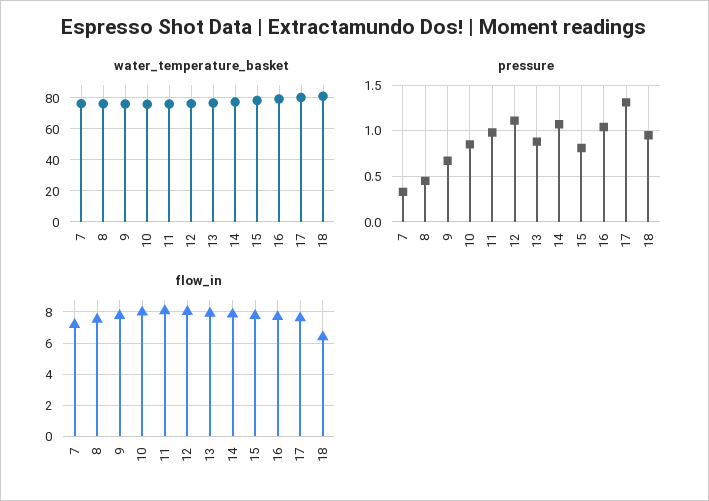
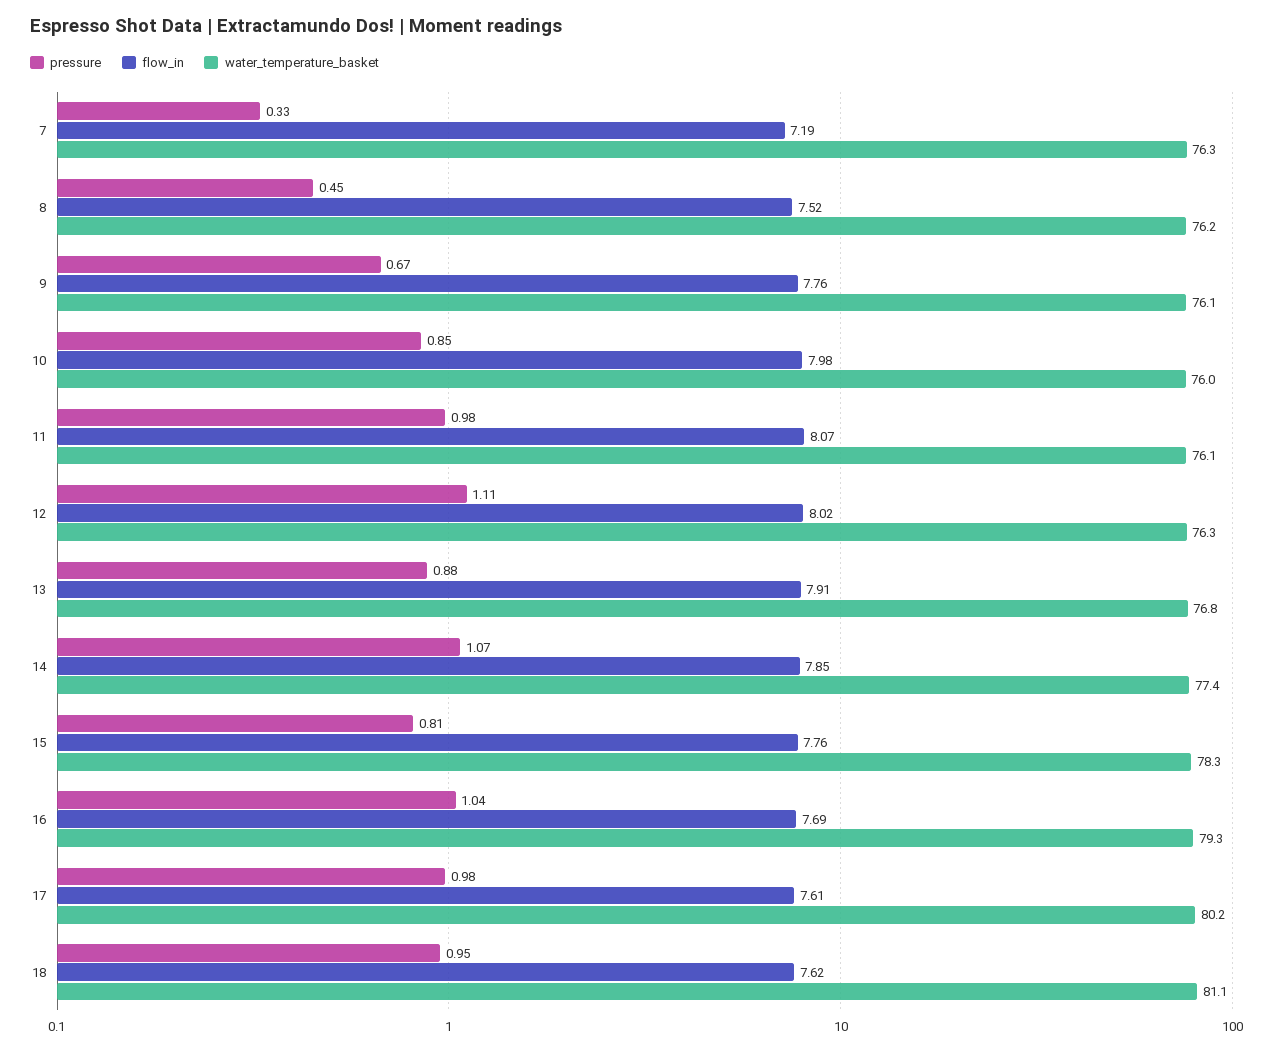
  {
    "water_temperature_basket": {
      "7": 76.3,
      "8": 76.2,
      "9": 76.1,
      "10": 76,
      "11": 76.1,
      "12": 76.3,
      "13": 76.8,
      "14": 77.4,
      "15": 78.3,
      "16": 79.3,
      "17": 80.2,
      "18": 81.1
    },
    "pressure": {
      "7": 0.33,
      "8": 0.45,
      "9": 0.67,
      "10": 0.85,
      "11": 0.98,
      "12": 1.11,
      "13": 0.88,
      "14": 1.07,
      "15": 0.81,
      "16": 1.04,
-     "17": 1.3,
+     "17": 0.98,
      "18": 0.95
    },
    "flow_in": {
      "7": 7.19,
      "8": 7.52,
      "9": 7.76,
      "10": 7.98,
      "11": 8.07,
      "12": 8.02,
      "13": 7.91,
      "14": 7.85,
      "15": 7.76,
      "16": 7.69,
      "17": 7.61,
-     "18": 6.5
+     "18": 7.62
    }
  }

